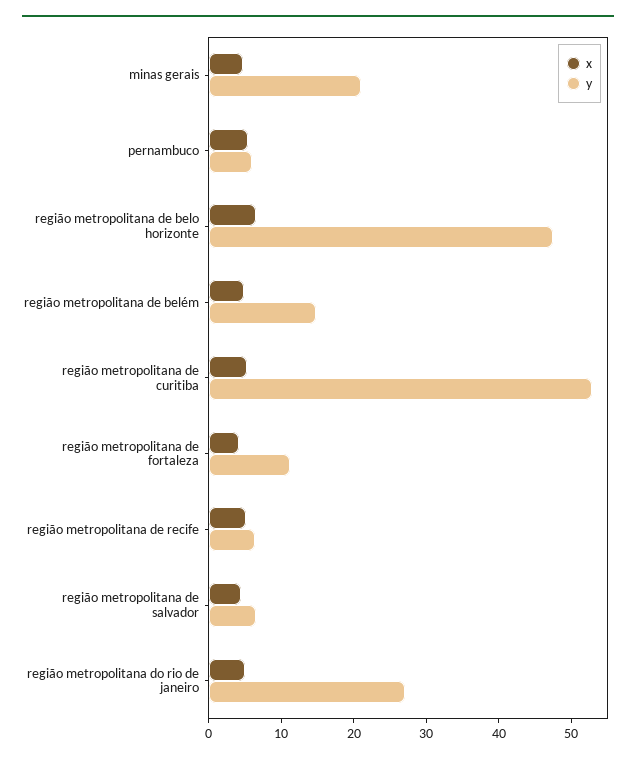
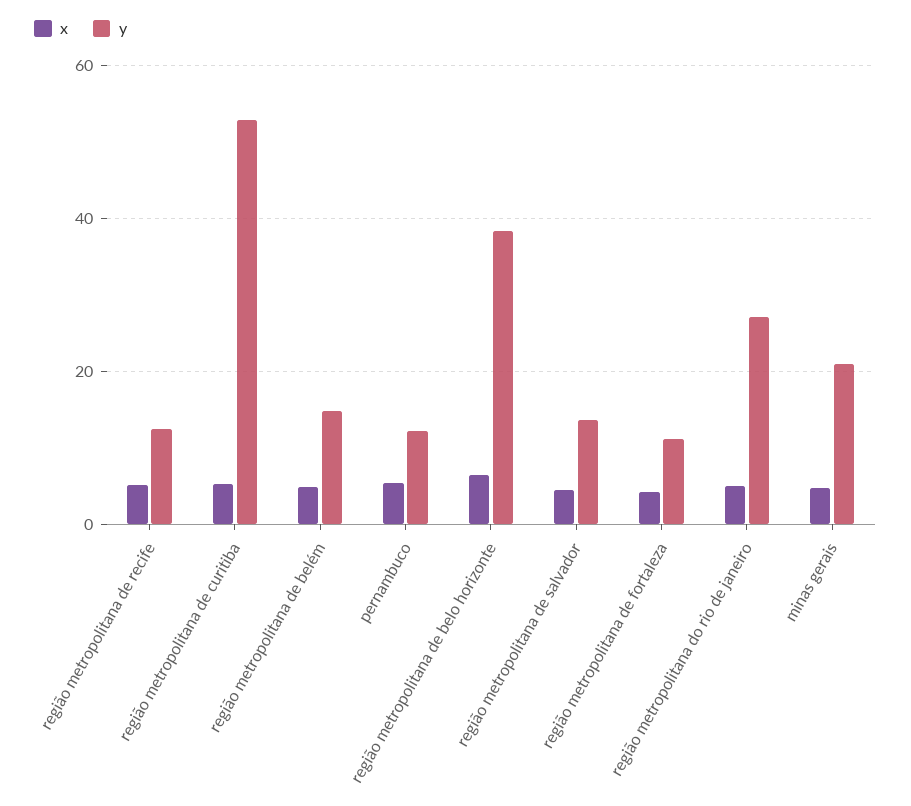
  {
    "x": {
      "minas gerais": 4,
      "pernambuco": 6,
      "região metropolitana de belo horizonte": 6,
      "região metropolitana de belém": 4,
      "região metropolitana de curitiba": 6,
      "região metropolitana de fortaleza": 4,
      "região metropolitana de recife": 6,
      "região metropolitana de salvador": 4,
      "região metropolitana do rio de janeiro": 6
    },
    "y": {
      "minas gerais": 20,
-     "pernambuco": 6,
+     "pernambuco": 12,
-     "região metropolitana de belo horizonte": 48,
+     "região metropolitana de belo horizonte": 38,
      "região metropolitana de belém": 14,
      "região metropolitana de curitiba": 52,
      "região metropolitana de fortaleza": 12,
-     "região metropolitana de recife": 6,
+     "região metropolitana de recife": 12,
-     "região metropolitana de salvador": 6,
+     "região metropolitana de salvador": 14,
      "região metropolitana do rio de janeiro": 28
    }
  }

